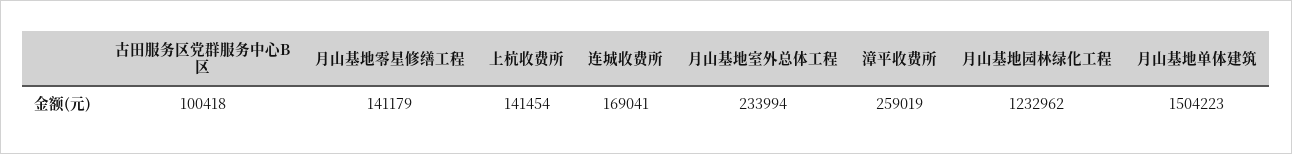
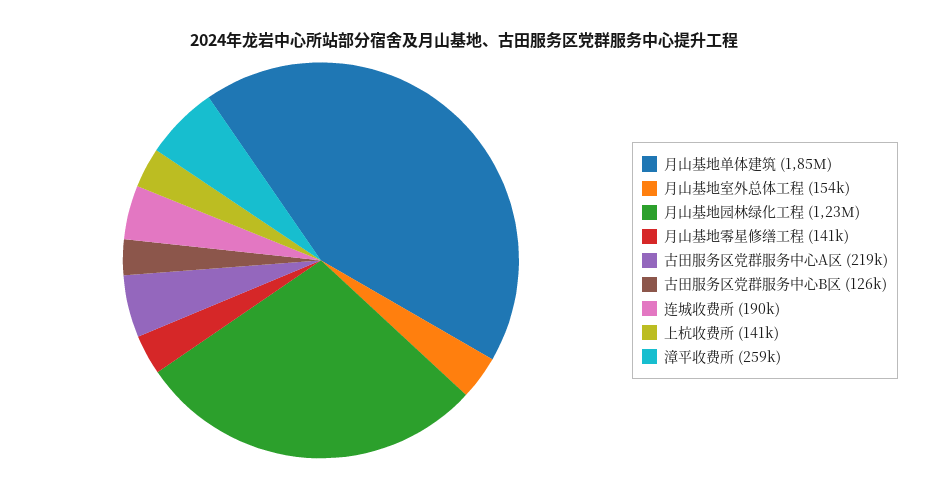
  {
-   "古田服务区党群服务中心B区": 100418,
+   "古田服务区党群服务中心B区": 126000,
    "月山基地零星修缮工程": 141179,
    "上杭收费所": 141454,
-   "连城收费所": 169041,
+   "连城收费所": 190000,
-   "月山基地室外总体工程": 233994,
+   "月山基地室外总体工程": 154000,
    "漳平收费所": 259019,
    "月山基地园林绿化工程": 1232962,
-   "月山基地单体建筑": 1504223
+   "月山基地单体建筑": 1850000,
+   "古田服务区党群服务中心A区": 219000
  }

